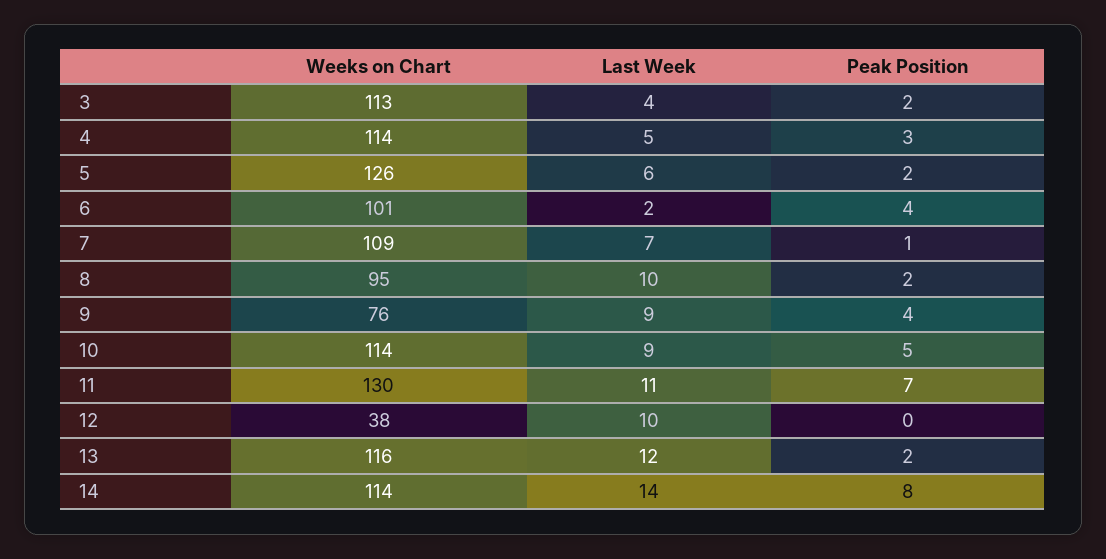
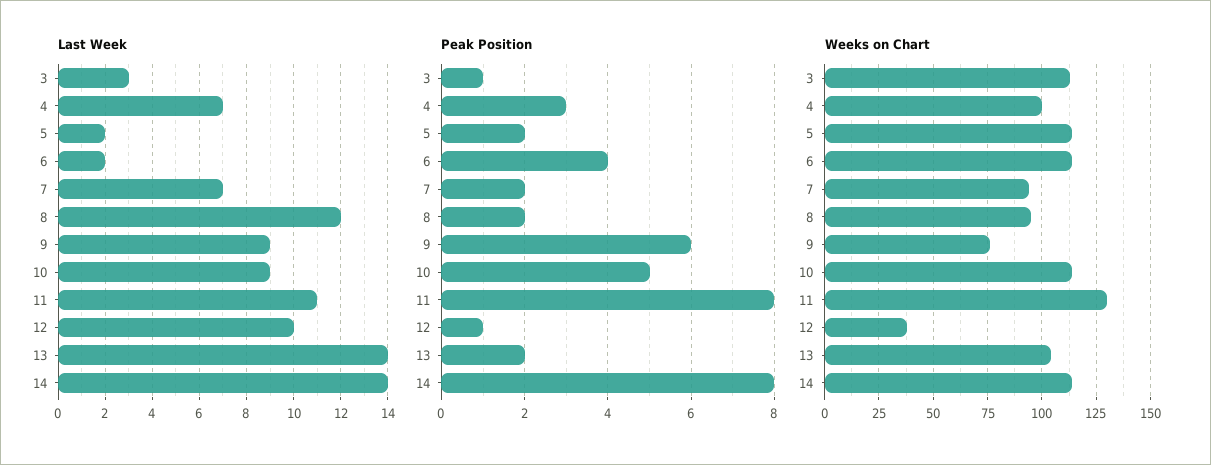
  {
    "Weeks on Chart": {
      "3": 113,
-     "4": 114,
+     "4": 100,
-     "5": 126,
+     "5": 115,
-     "6": 101,
+     "6": 115,
-     "7": 109,
+     "7": 95,
      "8": 95,
      "9": 76,
      "10": 114,
      "11": 130,
      "12": 38,
-     "13": 116,
+     "13": 105,
      "14": 114
    },
    "Last Week": {
-     "3": 4,
+     "3": 3,
-     "4": 5,
+     "4": 7,
-     "5": 6,
+     "5": 2,
      "6": 2,
      "7": 7,
-     "8": 10,
+     "8": 12,
      "9": 9,
      "10": 9,
      "11": 11,
      "12": 10,
-     "13": 12,
+     "13": 14,
      "14": 14
    },
    "Peak Position": {
-     "3": 2,
+     "3": 1,
      "4": 3,
      "5": 2,
      "6": 4,
-     "7": 1,
+     "7": 2,
      "8": 2,
-     "9": 4,
+     "9": 6,
      "10": 5,
-     "11": 7,
+     "11": 8,
-     "12": 0,
+     "12": 1,
      "13": 2,
      "14": 8
    }
  }

